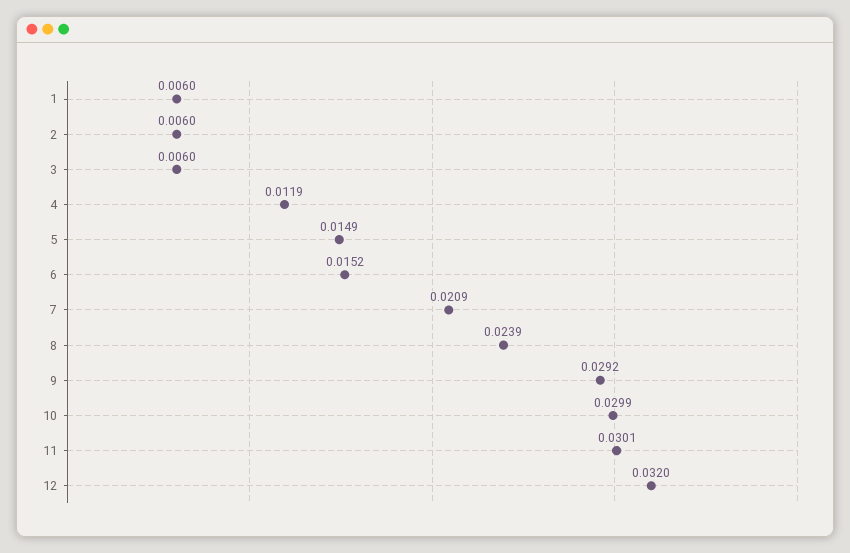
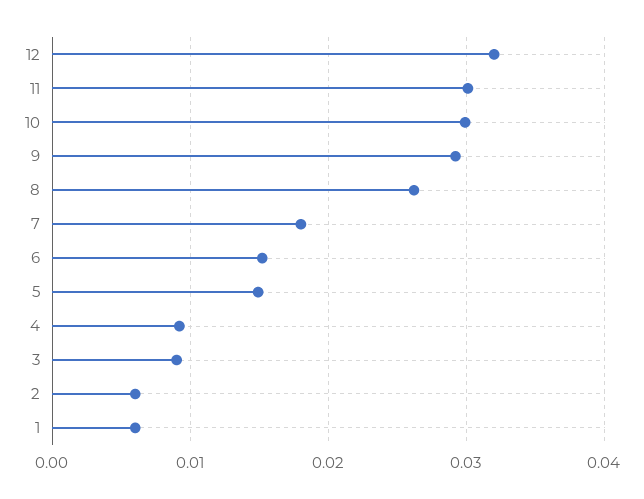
  {
    "1": 0.006,
    "2": 0.006,
-   "3": 0.006,
+   "3": 0.009,
-   "4": 0.0119,
+   "4": 0.009,
    "5": 0.0149,
    "6": 0.0152,
-   "7": 0.0209,
+   "7": 0.018,
-   "8": 0.0239,
+   "8": 0.026,
    "9": 0.0292,
    "10": 0.0299,
    "11": 0.0301,
    "12": 0.032
  }

